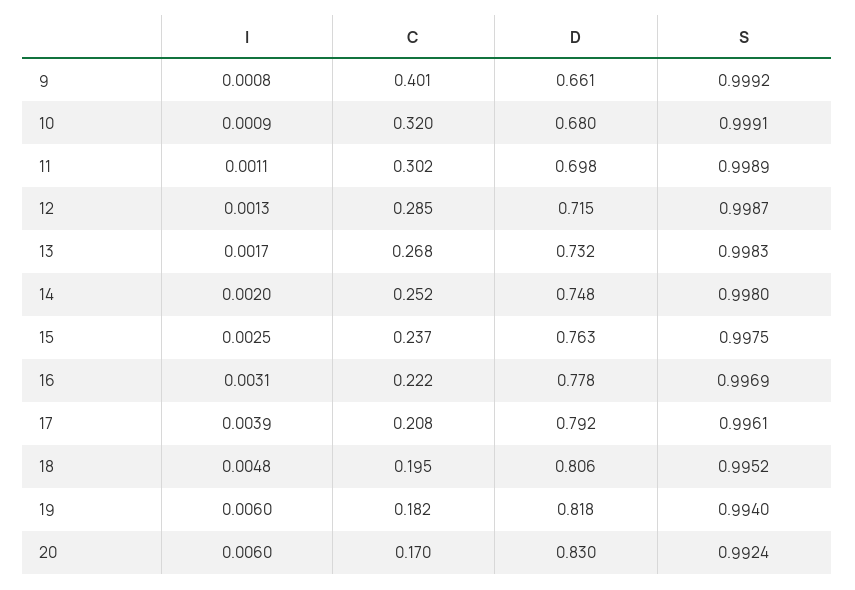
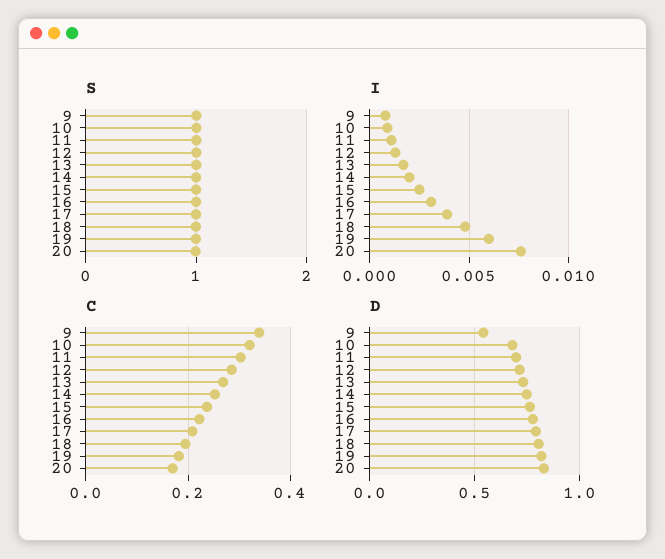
  {
    "I": {
      "9": 0.0008,
      "10": 0.0009,
      "11": 0.0011,
      "12": 0.0013,
      "13": 0.0017,
      "14": 0.002,
      "15": 0.0025,
      "16": 0.0031,
      "17": 0.0039,
      "18": 0.0048,
      "19": 0.006,
-     "20": 0.006
+     "20": 0.0075
    },
    "C": {
-     "9": 0.401,
+     "9": 0.34,
      "10": 0.32,
      "11": 0.302,
      "12": 0.285,
      "13": 0.268,
      "14": 0.252,
      "15": 0.237,
      "16": 0.222,
      "17": 0.208,
      "18": 0.195,
      "19": 0.182,
      "20": 0.17
    },
    "D": {
-     "9": 0.661,
+     "9": 0.55,
      "10": 0.68,
      "11": 0.698,
      "12": 0.715,
      "13": 0.732,
      "14": 0.748,
      "15": 0.763,
      "16": 0.778,
      "17": 0.792,
      "18": 0.806,
      "19": 0.818,
      "20": 0.83
    },
    "S": {
      "9": 0.9992,
      "10": 0.9991,
      "11": 0.9989,
      "12": 0.9987,
      "13": 0.9983,
      "14": 0.998,
      "15": 0.9975,
      "16": 0.9969,
      "17": 0.9961,
      "18": 0.9952,
      "19": 0.994,
      "20": 0.9924
    }
  }

